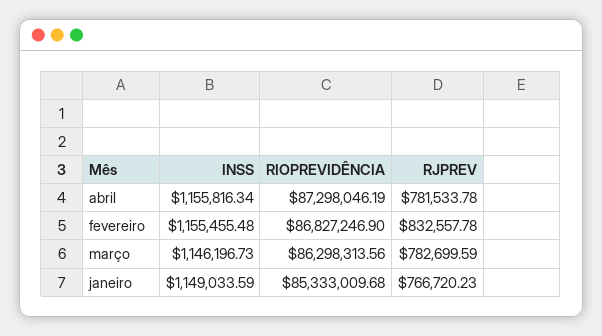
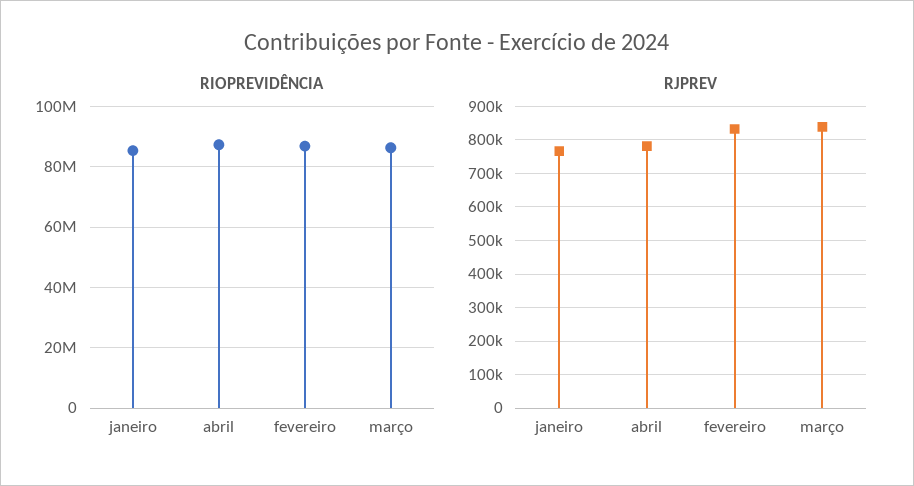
  {
-   "INSS": {
-     "abril": 1155816.34,
-     "fevereiro": 1155455.48,
-     "março": 1146196.73,
-     "janeiro": 1149033.59
-   },
    "RIOPREVIDÊNCIA": {
      "abril": 87298046.19,
      "fevereiro": 86827246.9,
      "março": 86298313.56,
      "janeiro": 85333009.68
    },
    "RJPREV": {
      "abril": 781533.78,
      "fevereiro": 832557.78,
-     "março": 782699.59,
+     "março": 840000,
      "janeiro": 766720.23
    }
  }

